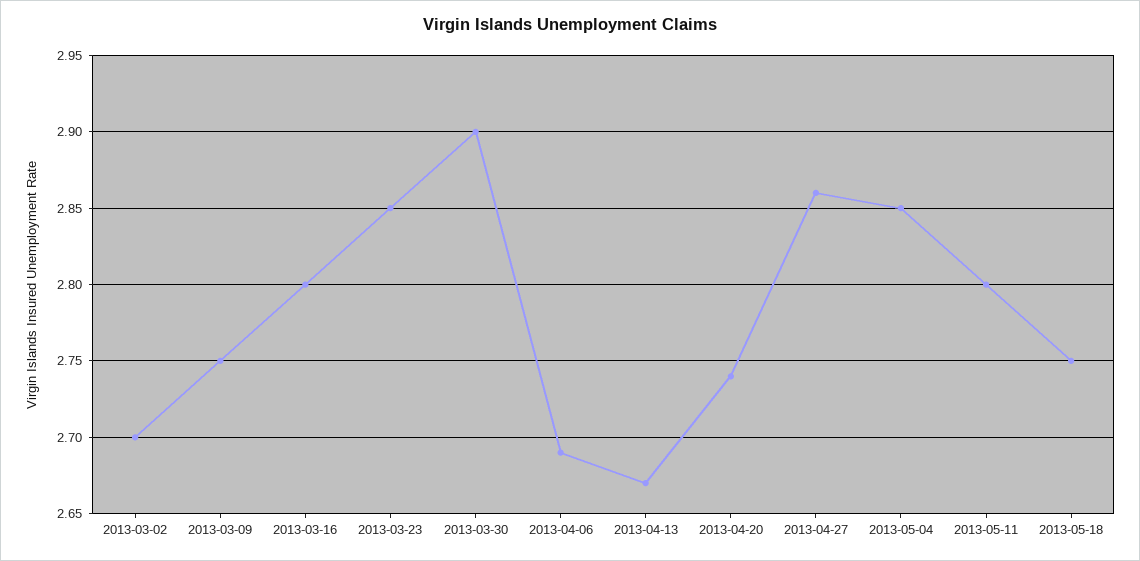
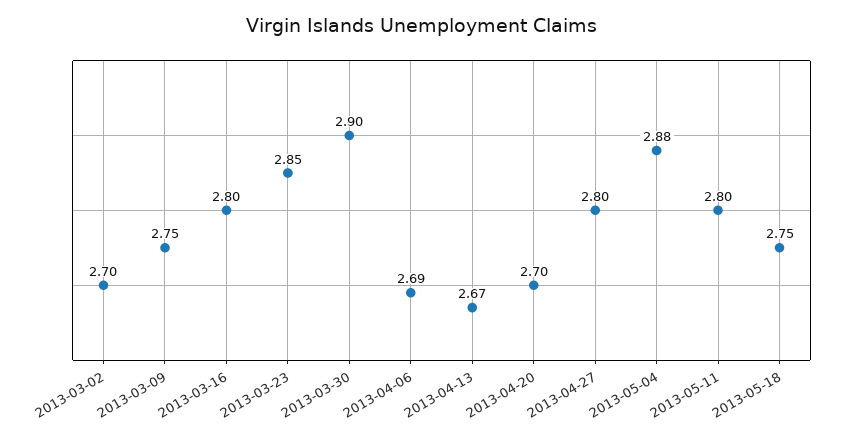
  {
    "2013-03-02": 2.7,
    "2013-03-09": 2.75,
    "2013-03-16": 2.8,
    "2013-03-23": 2.85,
    "2013-03-30": 2.9,
    "2013-04-06": 2.69,
    "2013-04-13": 2.67,
-   "2013-04-20": 2.74,
+   "2013-04-20": 2.7,
-   "2013-04-27": 2.86,
+   "2013-04-27": 2.8,
-   "2013-05-04": 2.85,
+   "2013-05-04": 2.88,
    "2013-05-11": 2.8,
    "2013-05-18": 2.75
  }

